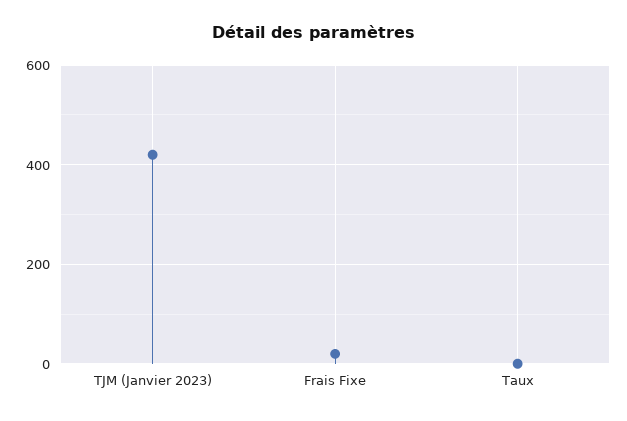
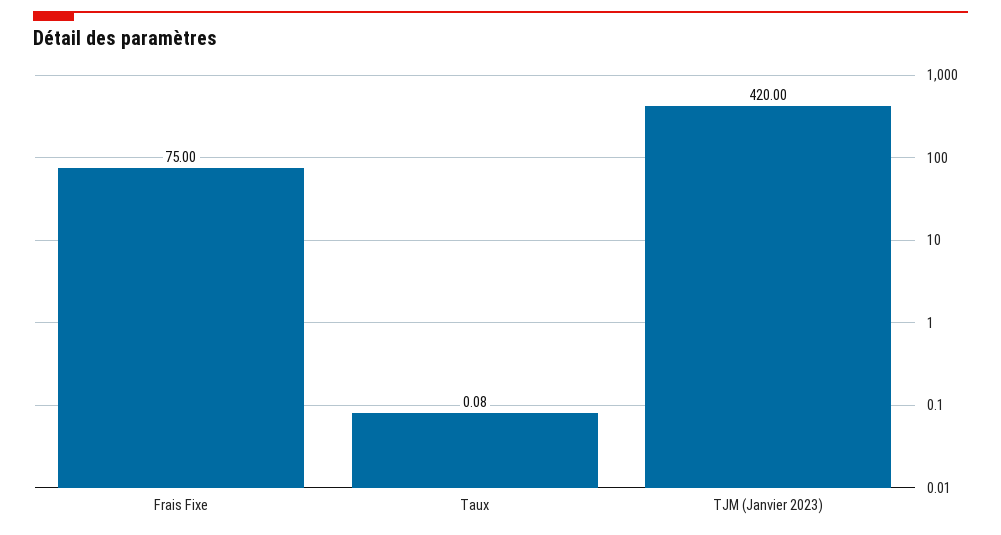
  {
    "TJM (Janvier 2023)": 420,
-   "Frais Fixe": 20,
+   "Frais Fixe": 75,
    "Taux": 0.08
  }

